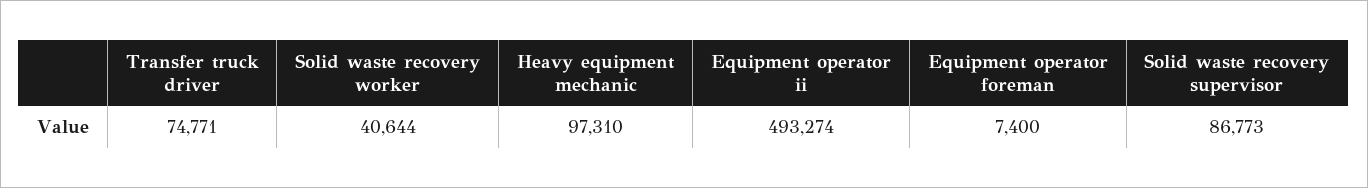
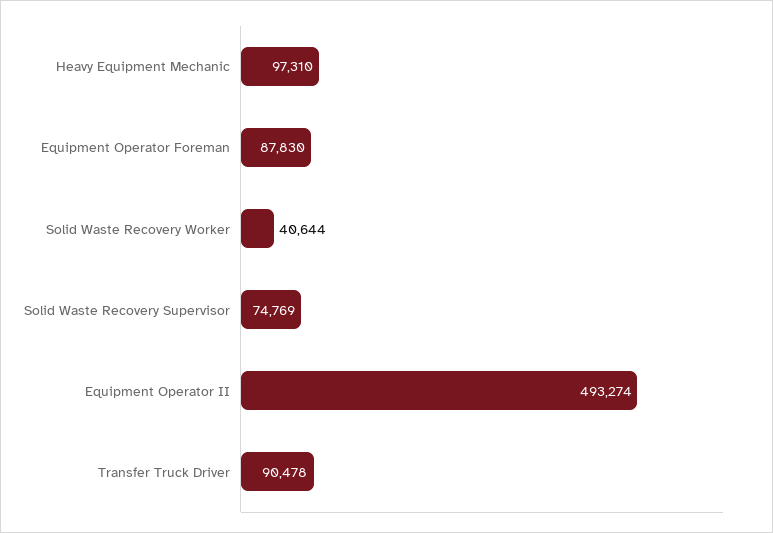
  {
-   "Transfer truck driver": 74771,
+   "Transfer truck driver": 90478,
    "Solid waste recovery worker": 40644,
    "Heavy equipment mechanic": 97310,
    "Equipment operator ii": 493274,
-   "Equipment operator foreman": 7400,
+   "Equipment operator foreman": 87830,
-   "Solid waste recovery supervisor": 86773
+   "Solid waste recovery supervisor": 74769
  }

